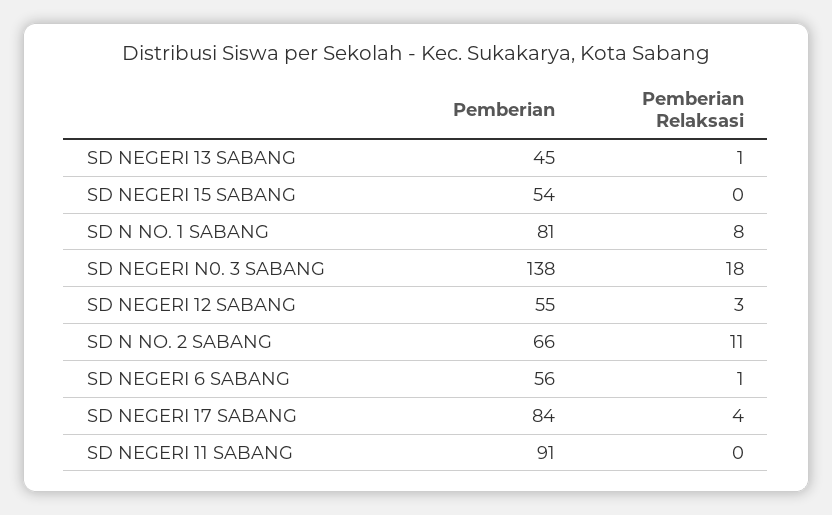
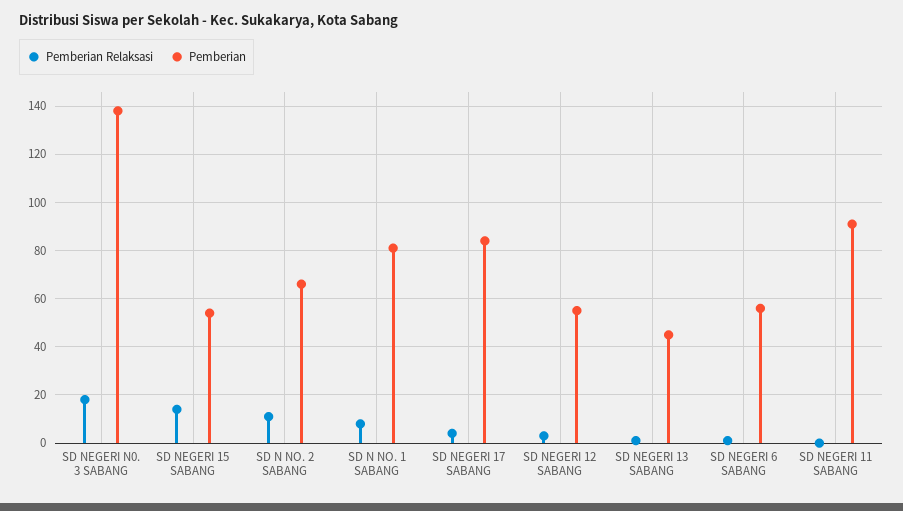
  {
    "Pemberian": {
      "SD NEGERI 13 SABANG": 45,
      "SD NEGERI 15 SABANG": 54,
      "SD N NO. 1 SABANG": 81,
      "SD NEGERI N0. 3 SABANG": 138,
      "SD NEGERI 12 SABANG": 55,
      "SD N NO. 2 SABANG": 66,
      "SD NEGERI 6 SABANG": 56,
      "SD NEGERI 17 SABANG": 84,
      "SD NEGERI 11 SABANG": 91
    },
    "Pemberian Relaksasi": {
      "SD NEGERI 13 SABANG": 1,
-     "SD NEGERI 15 SABANG": 0,
+     "SD NEGERI 15 SABANG": 15,
      "SD N NO. 1 SABANG": 8,
      "SD NEGERI N0. 3 SABANG": 18,
      "SD NEGERI 12 SABANG": 3,
      "SD N NO. 2 SABANG": 11,
      "SD NEGERI 6 SABANG": 1,
      "SD NEGERI 17 SABANG": 4,
      "SD NEGERI 11 SABANG": 0
    }
  }

